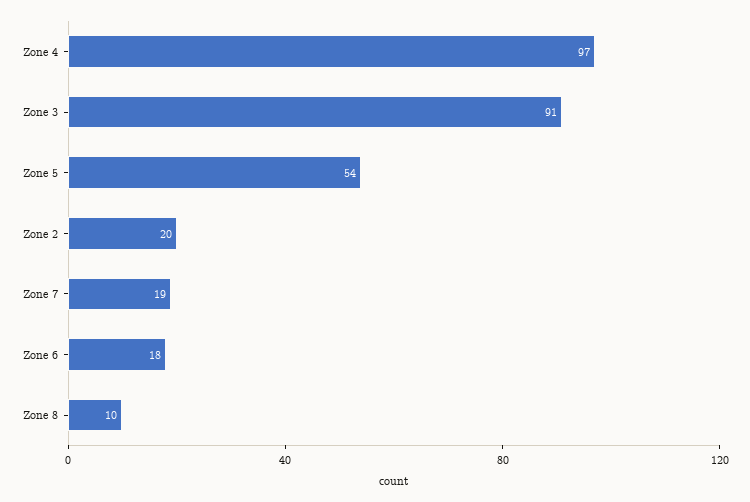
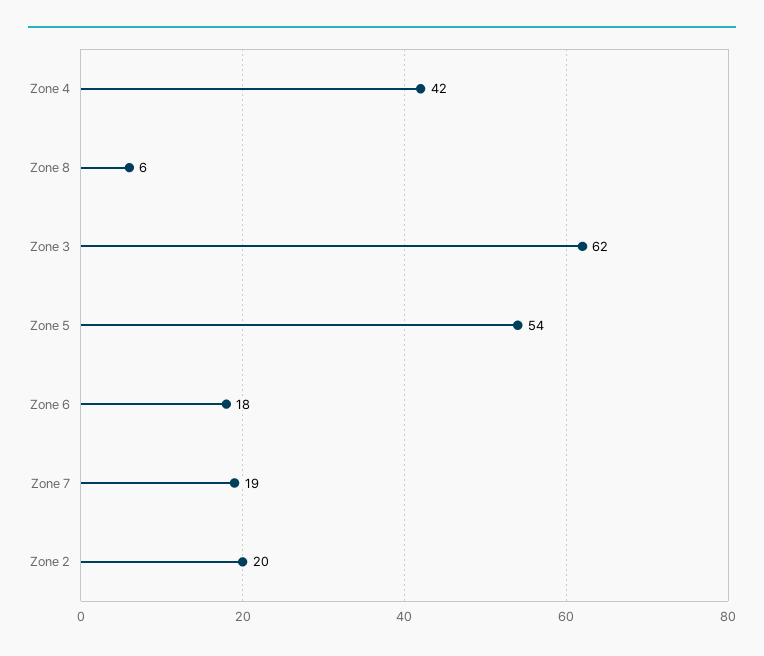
  {
-   "Zone 4": 97,
+   "Zone 4": 42,
-   "Zone 3": 91,
+   "Zone 3": 62,
    "Zone 5": 54,
    "Zone 2": 20,
    "Zone 7": 19,
    "Zone 6": 18,
-   "Zone 8": 10
+   "Zone 8": 6
  }

